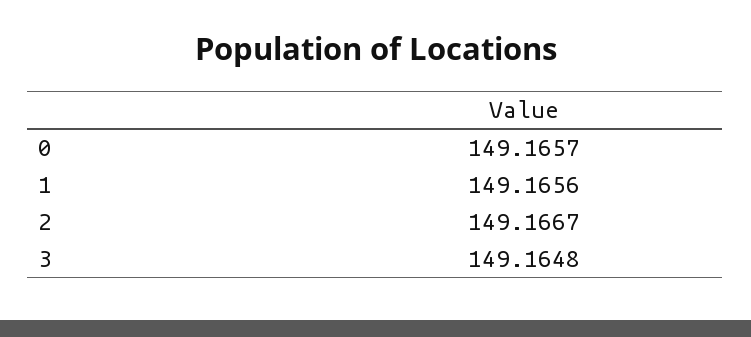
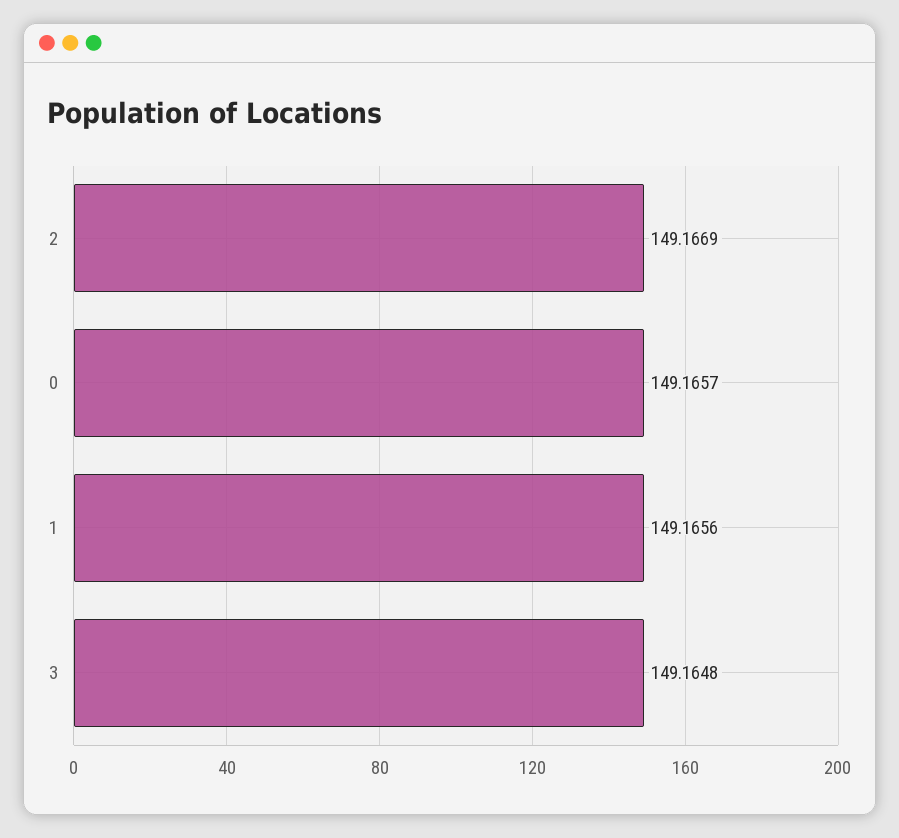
  {
    "0": 149.1657,
    "1": 149.1656,
-   "2": 149.1667,
+   "2": 149.1669,
    "3": 149.1648
  }

